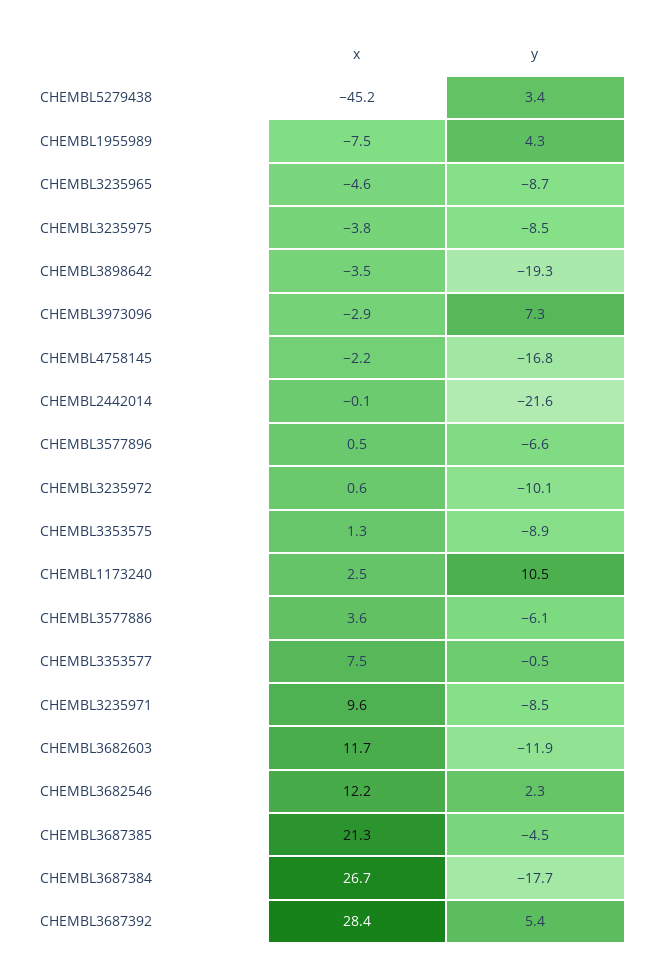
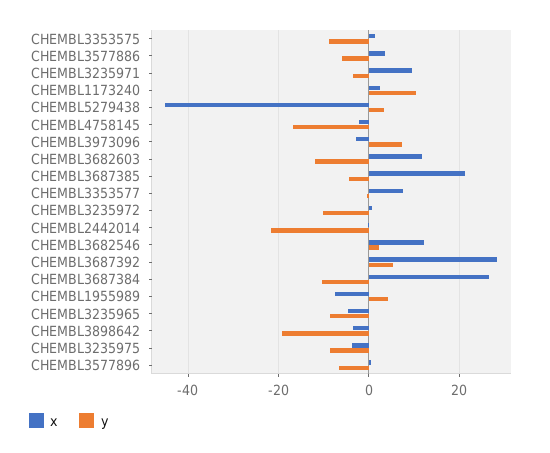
  {
    "x": {
      "CHEMBL5279438": -45.2,
      "CHEMBL1955989": -7.5,
      "CHEMBL3235965": -4.6,
      "CHEMBL3235975": -3.8,
      "CHEMBL3898642": -3.5,
      "CHEMBL3973096": -2.9,
      "CHEMBL4758145": -2.2,
      "CHEMBL2442014": -0.1,
      "CHEMBL3577896": 0.5,
      "CHEMBL3235972": 0.6,
      "CHEMBL3353575": 1.3,
      "CHEMBL1173240": 2.5,
      "CHEMBL3577886": 3.6,
      "CHEMBL3353577": 7.5,
      "CHEMBL3235971": 9.6,
      "CHEMBL3682603": 11.7,
      "CHEMBL3682546": 12.2,
      "CHEMBL3687385": 21.3,
      "CHEMBL3687384": 26.7,
      "CHEMBL3687392": 28.4
    },
    "y": {
      "CHEMBL5279438": 3.4,
      "CHEMBL1955989": 4.3,
      "CHEMBL3235965": -8.7,
      "CHEMBL3235975": -8.5,
      "CHEMBL3898642": -19.3,
      "CHEMBL3973096": 7.3,
      "CHEMBL4758145": -16.8,
      "CHEMBL2442014": -21.6,
      "CHEMBL3577896": -6.6,
      "CHEMBL3235972": -10.1,
      "CHEMBL3353575": -8.9,
      "CHEMBL1173240": 10.5,
      "CHEMBL3577886": -6.1,
      "CHEMBL3353577": -0.5,
-     "CHEMBL3235971": -8.5,
+     "CHEMBL3235971": -4,
      "CHEMBL3682603": -11.9,
      "CHEMBL3682546": 2.3,
      "CHEMBL3687385": -4.5,
-     "CHEMBL3687384": -17.7,
+     "CHEMBL3687384": -10,
      "CHEMBL3687392": 5.4
    }
  }

